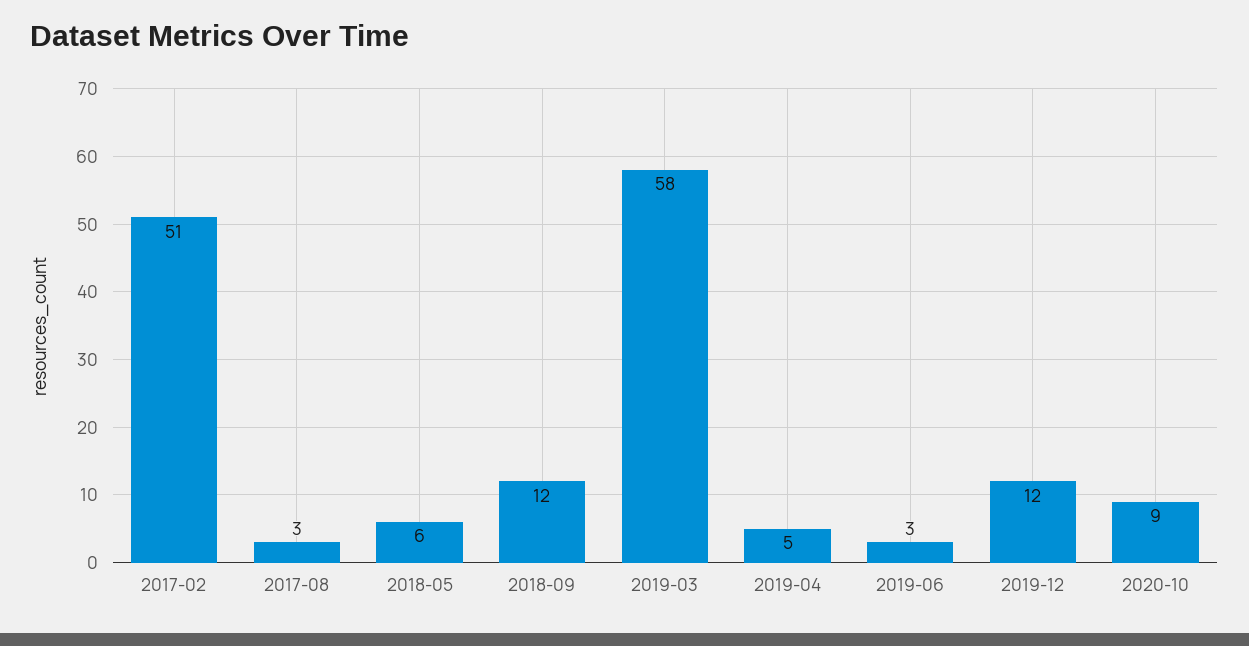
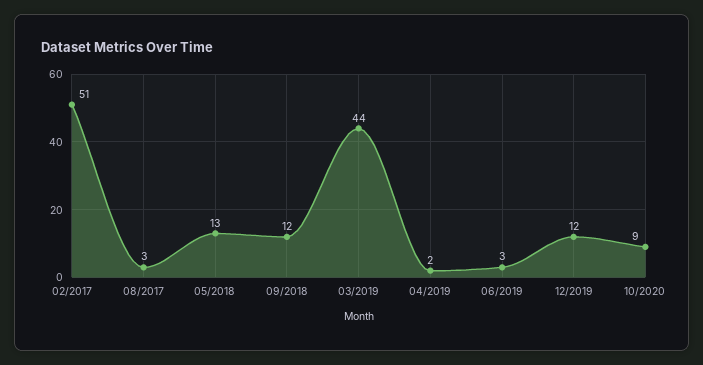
  {
    "2017-02": 51,
    "2017-08": 3,
-   "2018-05": 6,
+   "2018-05": 13,
    "2018-09": 12,
-   "2019-03": 58,
+   "2019-03": 44,
-   "2019-04": 5,
+   "2019-04": 2,
    "2019-06": 3,
    "2019-12": 12,
    "2020-10": 9
  }

